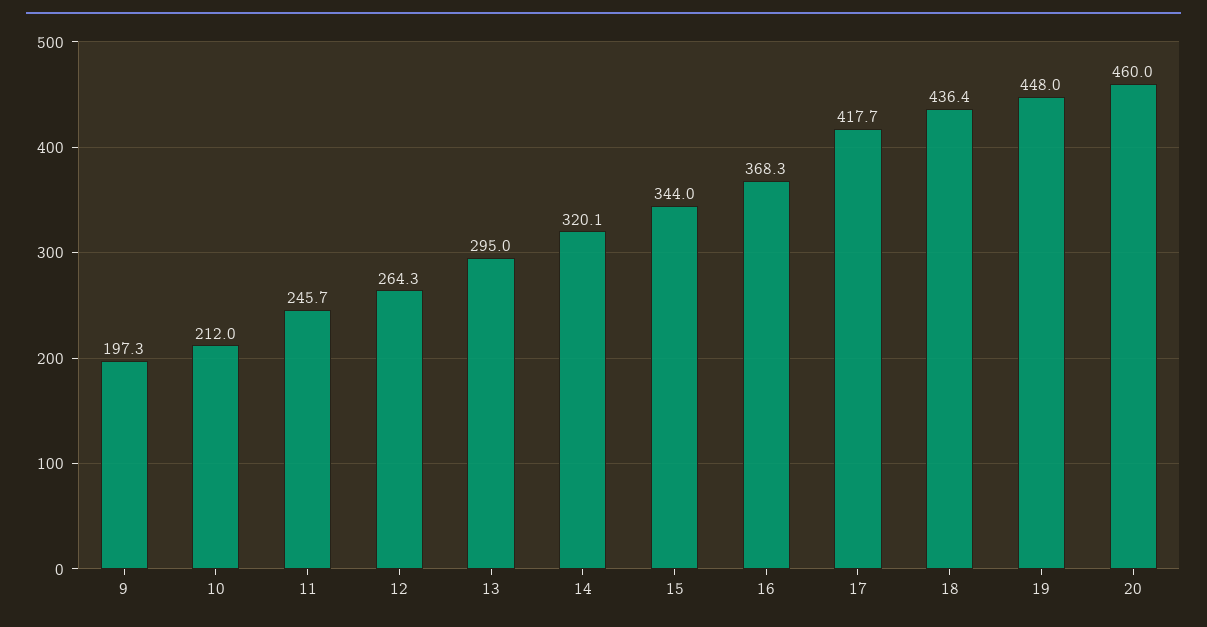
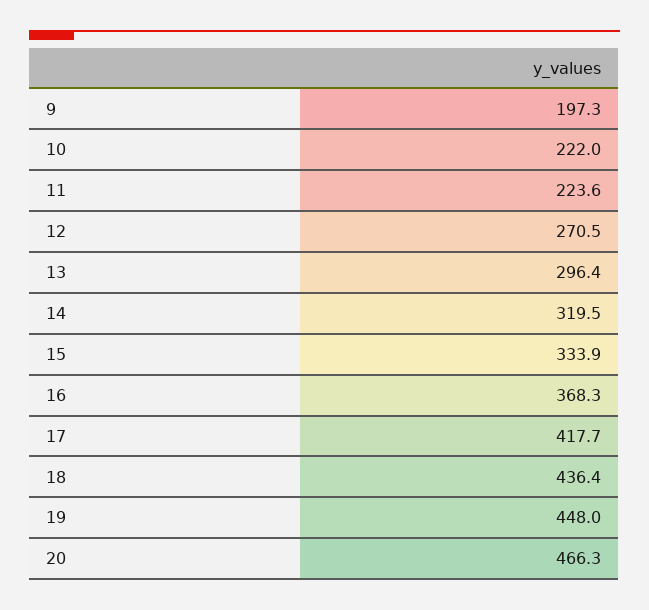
  {
    "9": 197.3,
-   "10": 212,
+   "10": 222,
-   "11": 245.7,
+   "11": 223.6,
-   "12": 264.3,
+   "12": 270.5,
-   "13": 295,
+   "13": 296.4,
-   "14": 320.1,
+   "14": 319.5,
-   "15": 344,
+   "15": 333.9,
    "16": 368.3,
    "17": 417.7,
    "18": 436.4,
    "19": 448,
-   "20": 460
+   "20": 466.3
  }

